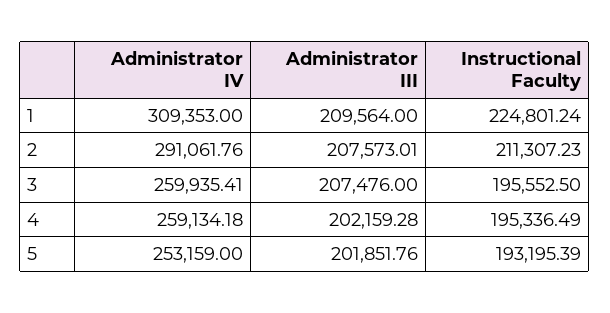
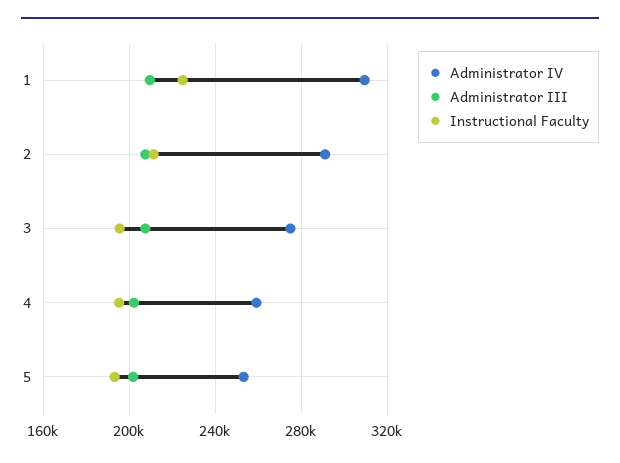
  {
    "Administrator IV": {
      "1": 309353,
      "2": 291061.76,
-     "3": 259935.41,
+     "3": 275000,
      "4": 259134.18,
      "5": 253159
    },
    "Administrator III": {
      "1": 209564,
      "2": 207573.01,
      "3": 207476,
      "4": 202159.28,
      "5": 201851.76
    },
    "Instructional Faculty": {
      "1": 224801.24,
      "2": 211307.23,
      "3": 195552.5,
      "4": 195336.49,
      "5": 193195.39
    }
  }

